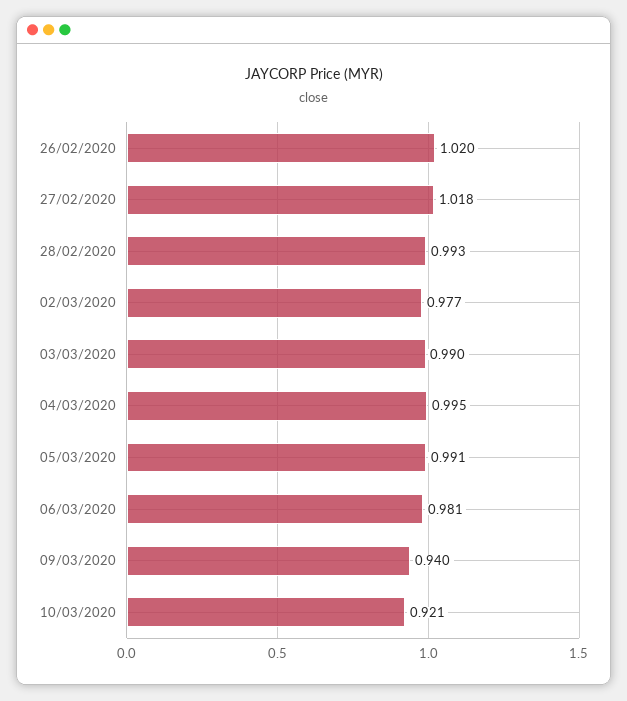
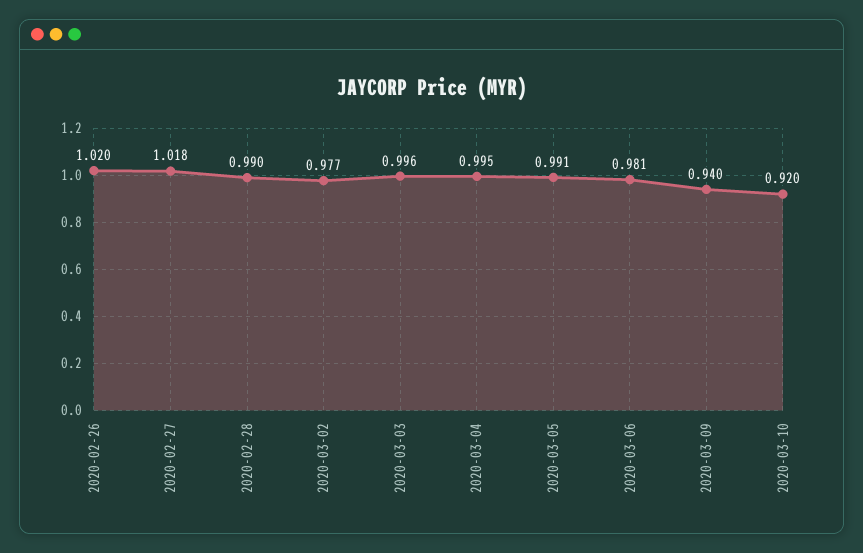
  {
    "26/02/2020": 1.02,
    "27/02/2020": 1.018,
-   "28/02/2020": 0.993,
+   "28/02/2020": 0.99,
    "02/03/2020": 0.977,
-   "03/03/2020": 0.99,
+   "03/03/2020": 0.996,
    "04/03/2020": 0.995,
    "05/03/2020": 0.991,
    "06/03/2020": 0.981,
    "09/03/2020": 0.94,
-   "10/03/2020": 0.921
+   "10/03/2020": 0.92
  }

